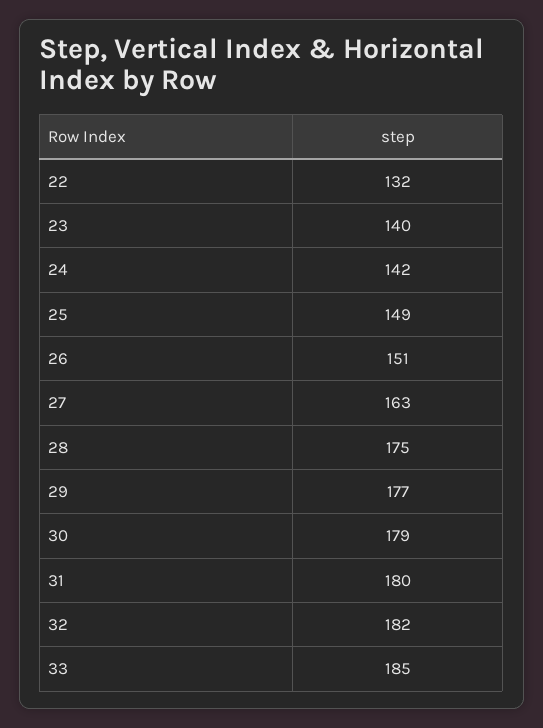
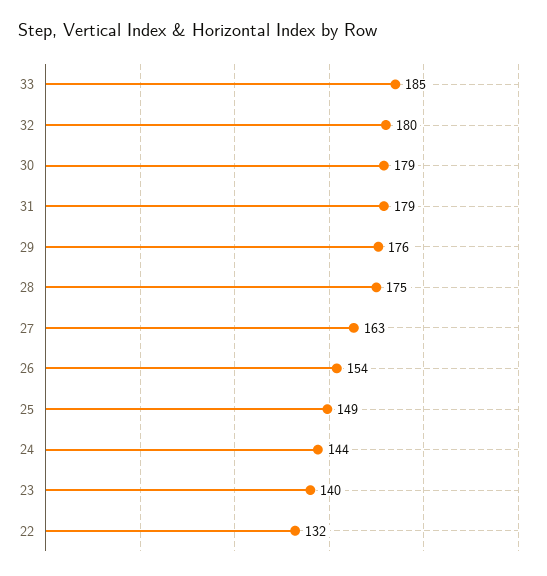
  {
    "22": 132,
    "23": 140,
-   "24": 142,
+   "24": 144,
    "25": 149,
-   "26": 151,
+   "26": 154,
    "27": 163,
    "28": 175,
-   "29": 177,
+   "29": 176,
    "30": 179,
-   "31": 180,
+   "31": 179,
-   "32": 182,
+   "32": 180,
    "33": 185
  }

